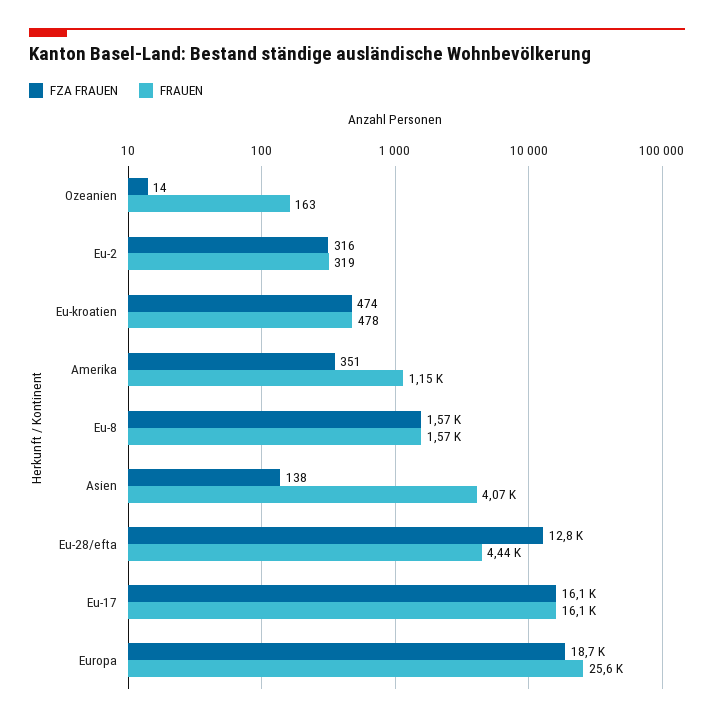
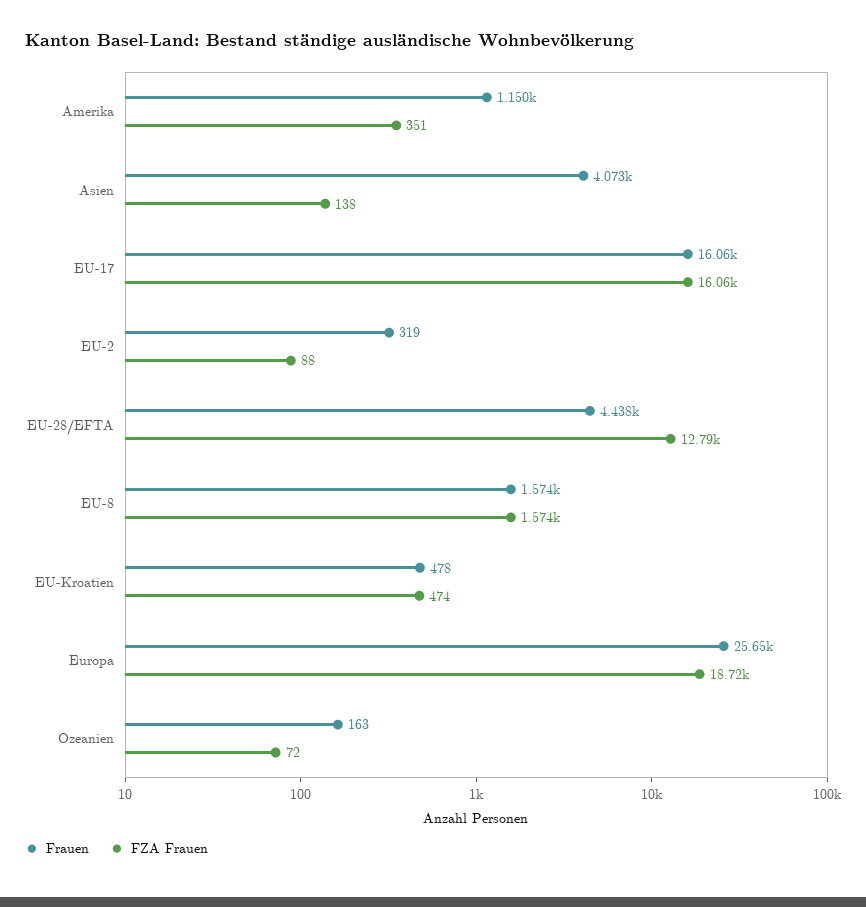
  {
    "FZA FRAUEN": {
-     "Ozeanien": 14,
+     "Ozeanien": 72,
-     "Eu-2": 316,
+     "Eu-2": 88,
      "Eu-kroatien": 474,
      "Amerika": 351,
      "Eu-8": 1574,
      "Asien": 138,
      "Eu-28/efta": 12790,
      "Eu-17": 16060,
      "Europa": 18720
    },
    "FRAUEN": {
      "Ozeanien": 163,
      "Eu-2": 319,
      "Eu-kroatien": 478,
      "Amerika": 1150,
      "Eu-8": 1574,
      "Asien": 4073,
      "Eu-28/efta": 4438,
      "Eu-17": 16060,
      "Europa": 25650
    }
  }

